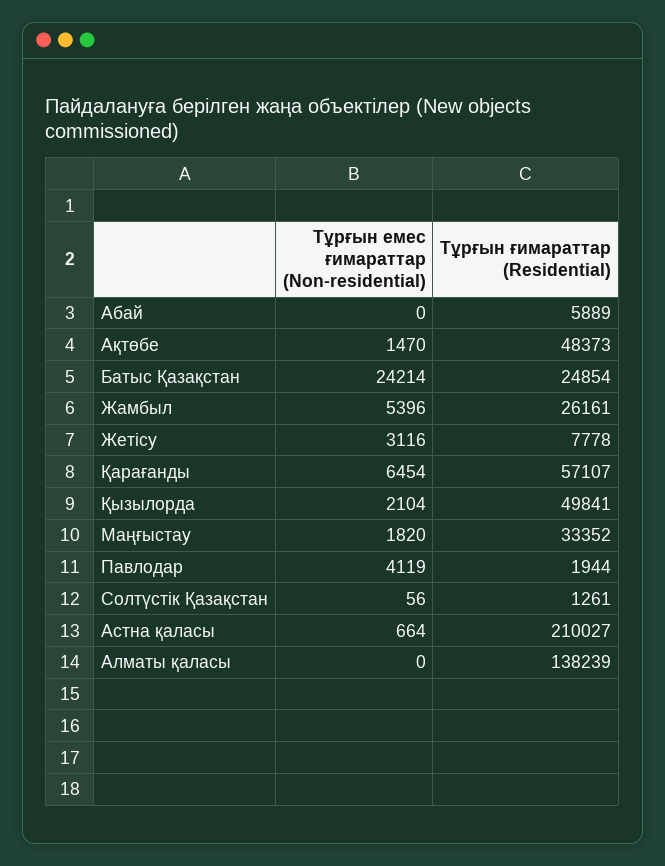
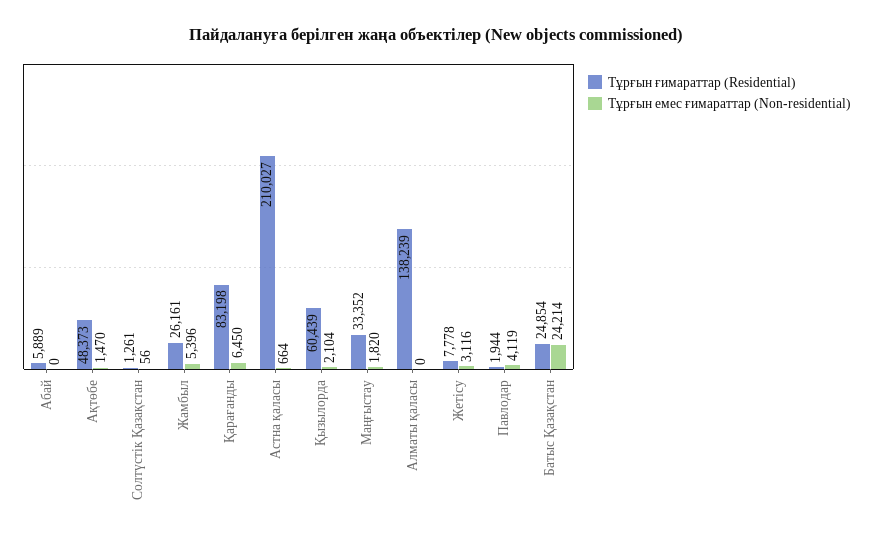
  {
    "Тұрғын емес ғимараттар (Non-residential)": {
      "Абай": 0,
      "Ақтөбе": 1470,
      "Батыс Қазақстан": 24214,
      "Жамбыл": 5396,
      "Жетісу": 3116,
-     "Қарағанды": 6454,
+     "Қарағанды": 6450,
      "Қызылорда": 2104,
      "Маңғыстау": 1820,
      "Павлодар": 4119,
      "Солтүстік Қазақстан": 56,
      "Астна қаласы": 664,
      "Алматы қаласы": 0
    },
    "Тұрғын ғимараттар (Residential)": {
      "Абай": 5889,
      "Ақтөбе": 48373,
      "Батыс Қазақстан": 24854,
      "Жамбыл": 26161,
      "Жетісу": 7778,
-     "Қарағанды": 57107,
+     "Қарағанды": 83198,
-     "Қызылорда": 49841,
+     "Қызылорда": 60439,
      "Маңғыстау": 33352,
      "Павлодар": 1944,
      "Солтүстік Қазақстан": 1261,
      "Астна қаласы": 210027,
      "Алматы қаласы": 138239
    }
  }

